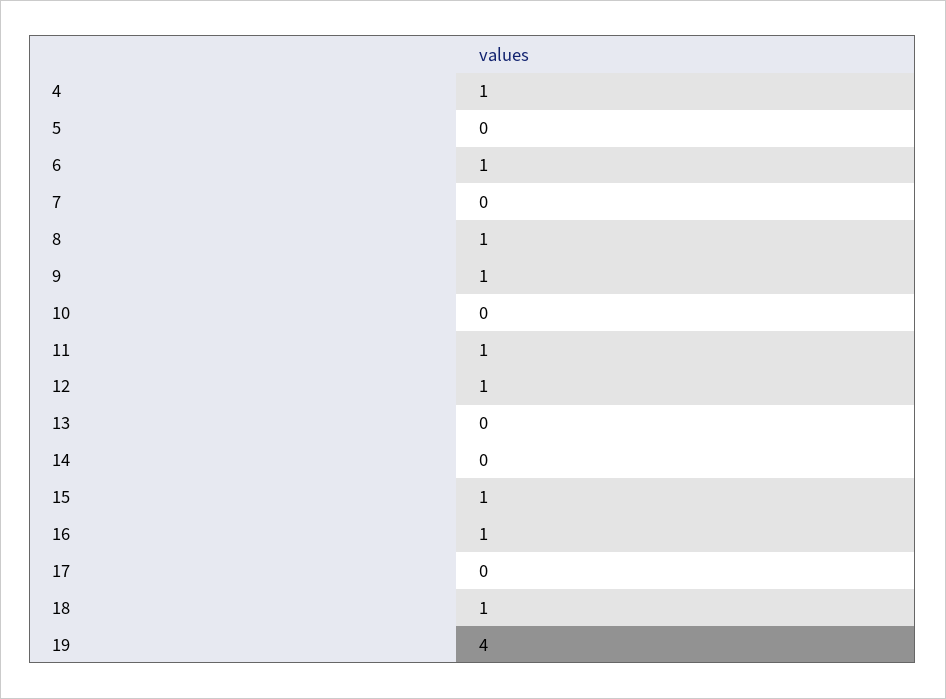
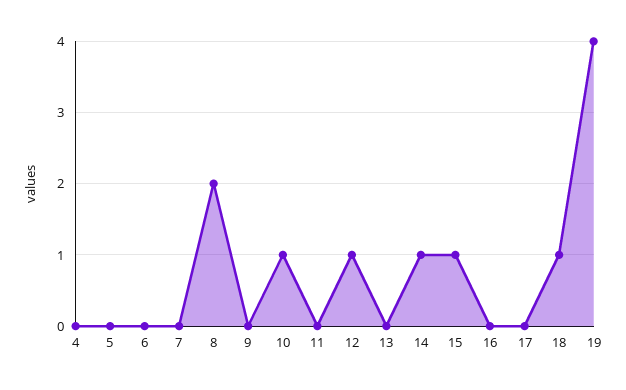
  {
-   "4": 1,
+   "4": 0,
    "5": 0,
-   "6": 1,
+   "6": 0,
    "7": 0,
-   "8": 1,
+   "8": 2,
-   "9": 1,
+   "9": 0,
-   "10": 0,
+   "10": 1,
-   "11": 1,
+   "11": 0,
    "12": 1,
    "13": 0,
-   "14": 0,
+   "14": 1,
    "15": 1,
-   "16": 1,
+   "16": 0,
    "17": 0,
    "18": 1,
    "19": 4
  }

